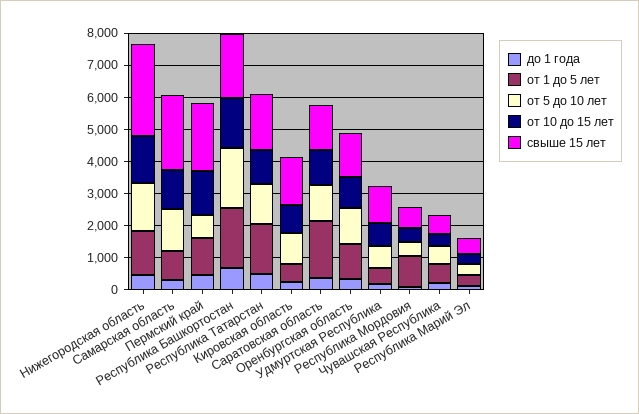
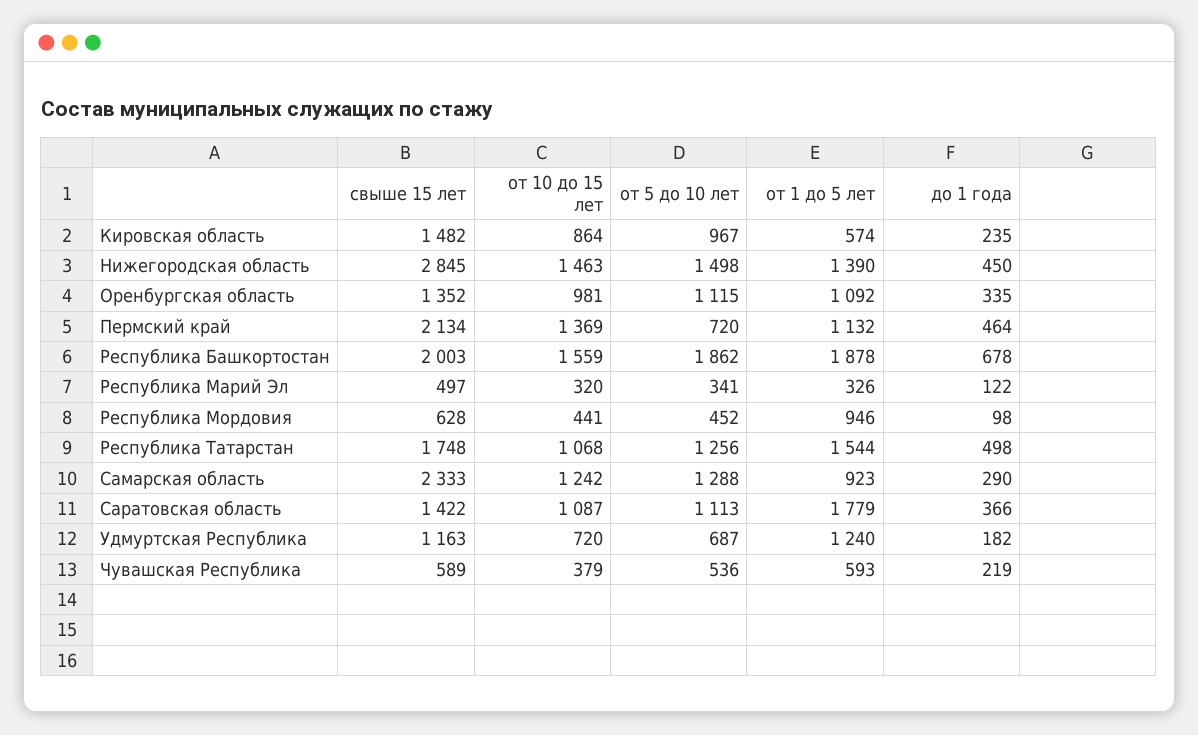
  {
    "до 1 года": {
      "Нижегородская область": 450,
      "Самарская область": 290,
      "Пермский край": 464,
      "Республика Башкортостан": 678,
      "Республика Татарстан": 498,
      "Кировская область": 235,
      "Саратовская область": 366,
      "Оренбургская область": 335,
      "Удмуртская Республика": 182,
      "Республика Мордовия": 98,
      "Чувашская Республика": 219,
      "Республика Марий Эл": 122
    },
    "от 1 до 5 лет": {
      "Нижегородская область": 1390,
      "Самарская область": 923,
      "Пермский край": 1132,
      "Республика Башкортостан": 1878,
      "Республика Татарстан": 1544,
      "Кировская область": 574,
      "Саратовская область": 1779,
      "Оренбургская область": 1092,
-     "Удмуртская Республика": 500,
+     "Удмуртская Республика": 1240,
      "Республика Мордовия": 946,
      "Чувашская Республика": 593,
      "Республика Марий Эл": 326
    },
    "от 5 до 10 лет": {
      "Нижегородская область": 1498,
      "Самарская область": 1288,
      "Пермский край": 720,
      "Республика Башкортостан": 1862,
      "Республика Татарстан": 1256,
      "Кировская область": 967,
      "Саратовская область": 1113,
      "Оренбургская область": 1115,
      "Удмуртская Республика": 687,
      "Республика Мордовия": 452,
      "Чувашская Республика": 536,
      "Республика Марий Эл": 341
    },
    "от 10 до 15 лет": {
      "Нижегородская область": 1463,
      "Самарская область": 1242,
      "Пермский край": 1369,
      "Республика Башкортостан": 1559,
      "Республика Татарстан": 1068,
      "Кировская область": 864,
      "Саратовская область": 1087,
      "Оренбургская область": 981,
      "Удмуртская Республика": 720,
      "Республика Мордовия": 441,
      "Чувашская Республика": 379,
      "Республика Марий Эл": 320
    },
    "свыше 15 лет": {
      "Нижегородская область": 2845,
      "Самарская область": 2333,
      "Пермский край": 2134,
      "Республика Башкортостан": 2003,
      "Республика Татарстан": 1748,
      "Кировская область": 1482,
      "Саратовская область": 1422,
      "Оренбургская область": 1352,
      "Удмуртская Республика": 1163,
      "Республика Мордовия": 628,
      "Чувашская Республика": 589,
      "Республика Марий Эл": 497
    }
  }

